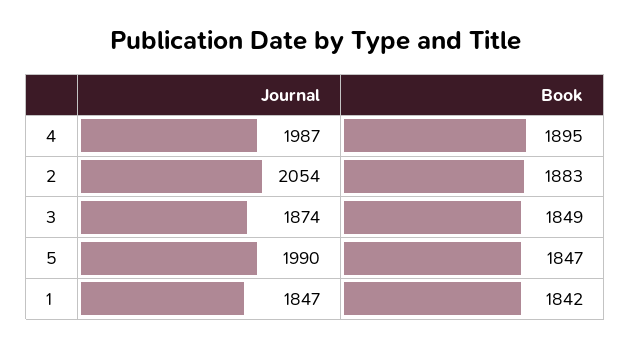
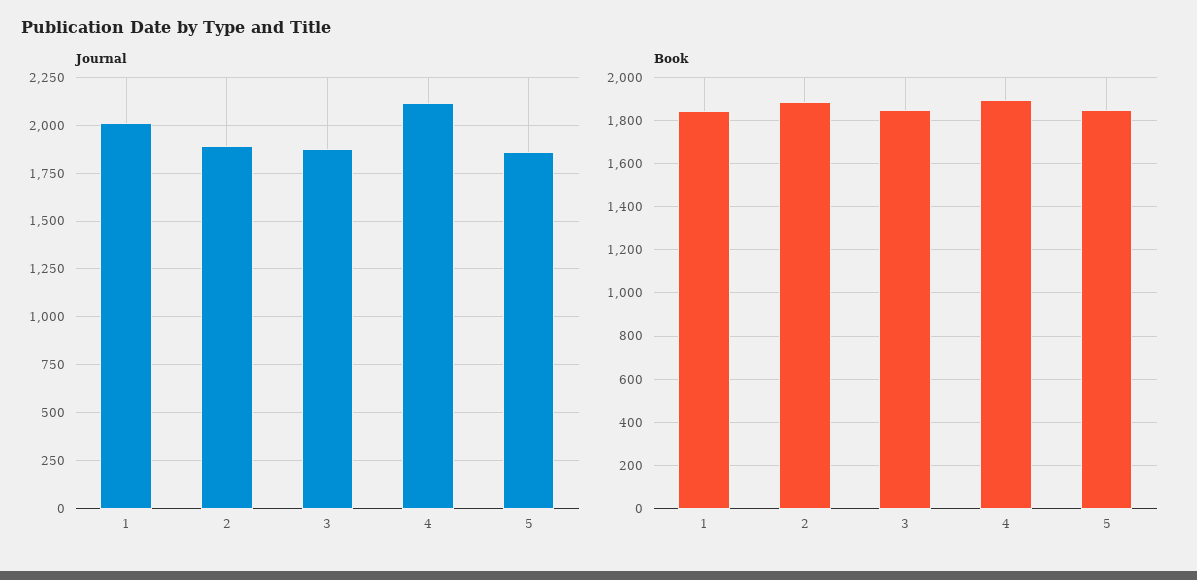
  {
    "Journal": {
-     "4": 1987,
+     "4": 2100,
-     "2": 2054,
+     "2": 1900,
      "3": 1874,
-     "5": 1990,
+     "5": 1850,
-     "1": 1847
+     "1": 2000
    },
    "Book": {
      "4": 1895,
      "2": 1883,
      "3": 1849,
      "5": 1847,
      "1": 1842
    }
  }

